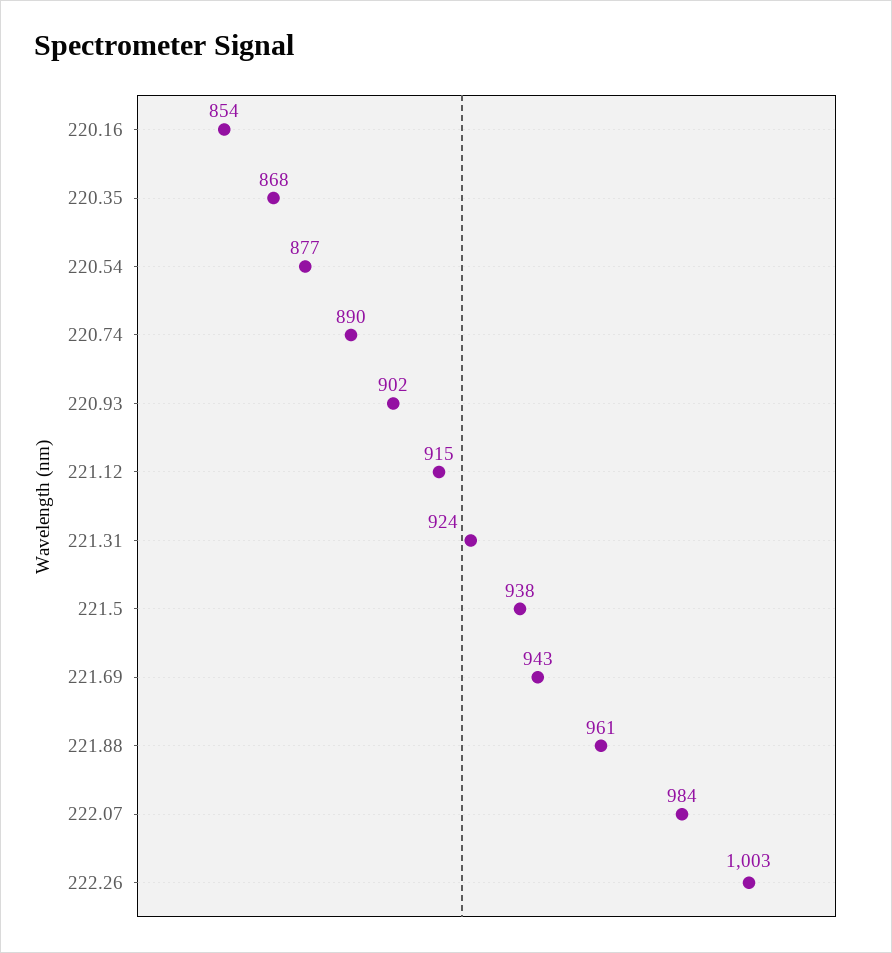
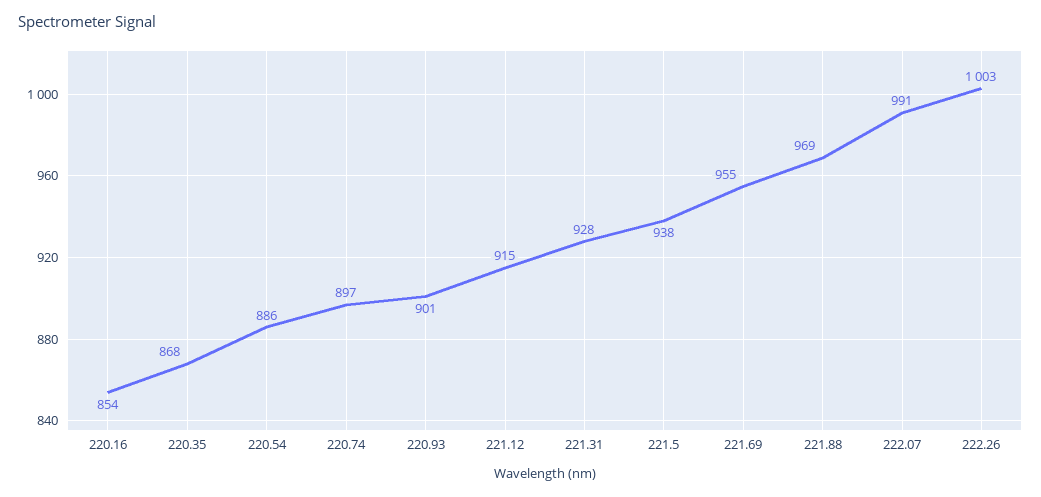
  {
    "220.16": 854,
    "220.35": 868,
-   "220.54": 877,
+   "220.54": 886,
-   "220.74": 890,
+   "220.74": 897,
-   "220.93": 902,
+   "220.93": 901,
    "221.12": 915,
-   "221.31": 924,
+   "221.31": 928,
    "221.5": 938,
-   "221.69": 943,
+   "221.69": 955,
-   "221.88": 961,
+   "221.88": 969,
-   "222.07": 984,
+   "222.07": 991,
    "222.26": 1003
  }

